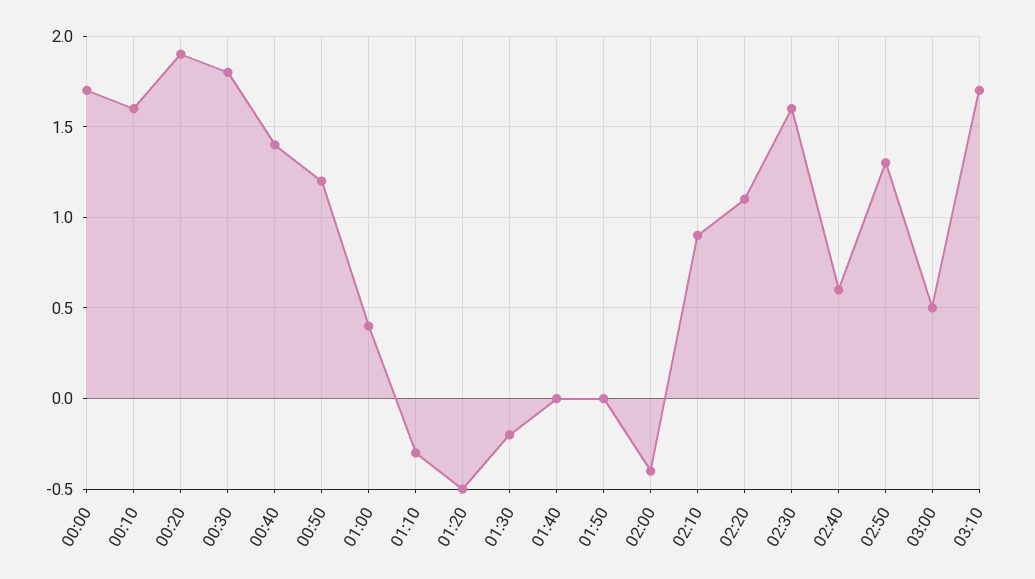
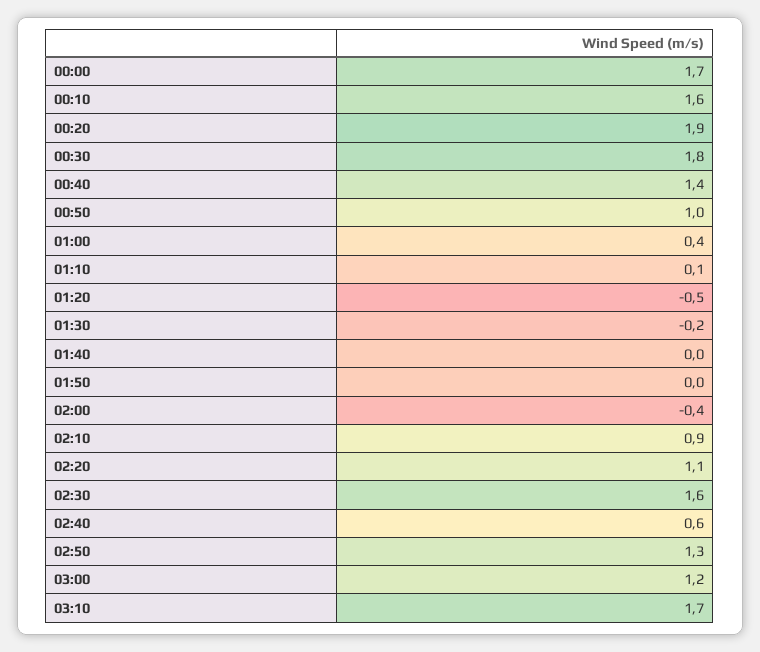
  {
    "00:00": 1.7,
    "00:10": 1.6,
    "00:20": 1.9,
    "00:30": 1.8,
    "00:40": 1.4,
-   "00:50": 1.2,
+   "00:50": 1,
    "01:00": 0.4,
-   "01:10": -0.3,
+   "01:10": 0.1,
    "01:20": -0.5,
    "01:30": -0.2,
    "01:40": 0,
    "01:50": 0,
    "02:00": -0.4,
    "02:10": 0.9,
    "02:20": 1.1,
    "02:30": 1.6,
    "02:40": 0.6,
    "02:50": 1.3,
-   "03:00": 0.5,
+   "03:00": 1.2,
    "03:10": 1.7
  }

